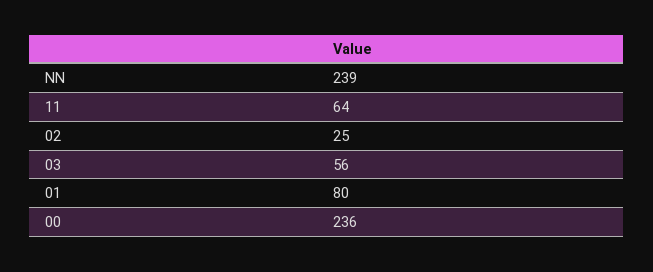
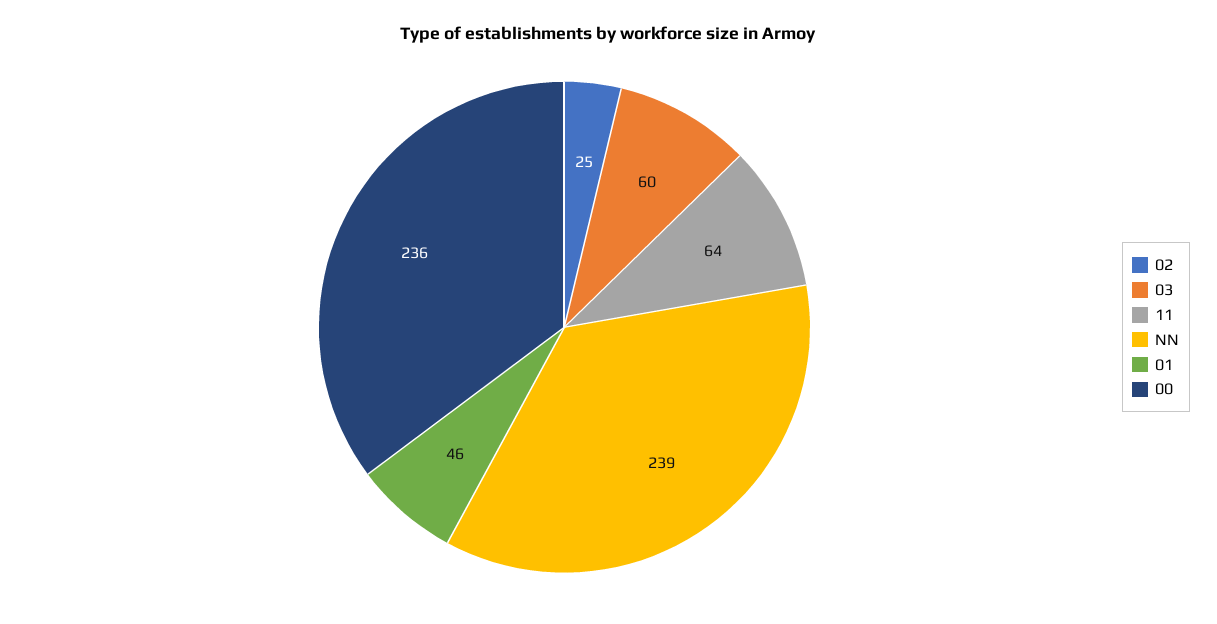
  {
    "NN": 239,
    "11": 64,
    "02": 25,
-   "03": 56,
+   "03": 60,
-   "01": 80,
+   "01": 46,
    "00": 236
  }

